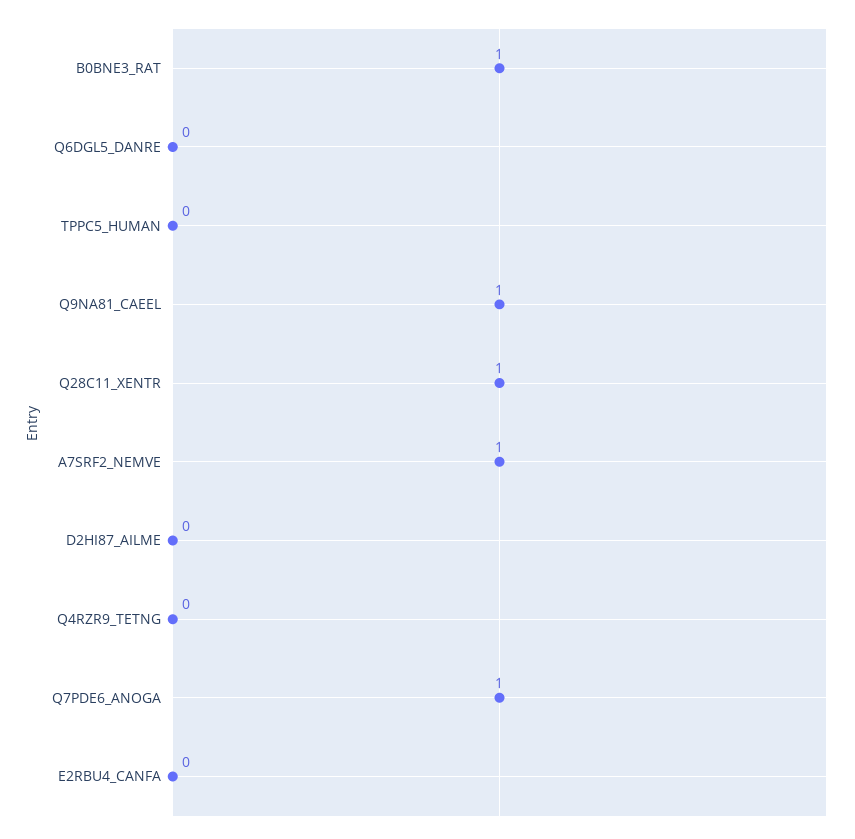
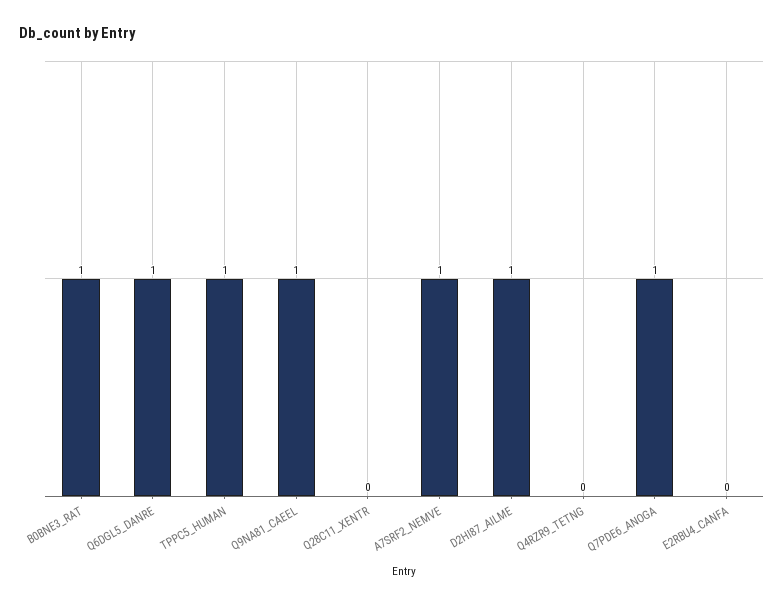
  {
    "B0BNE3_RAT": 1,
-   "Q6DGL5_DANRE": 0,
+   "Q6DGL5_DANRE": 1,
-   "TPPC5_HUMAN": 0,
+   "TPPC5_HUMAN": 1,
    "Q9NA81_CAEEL": 1,
-   "Q28C11_XENTR": 1,
+   "Q28C11_XENTR": 0,
    "A7SRF2_NEMVE": 1,
-   "D2HI87_AILME": 0,
+   "D2HI87_AILME": 1,
    "Q4RZR9_TETNG": 0,
    "Q7PDE6_ANOGA": 1,
    "E2RBU4_CANFA": 0
  }

